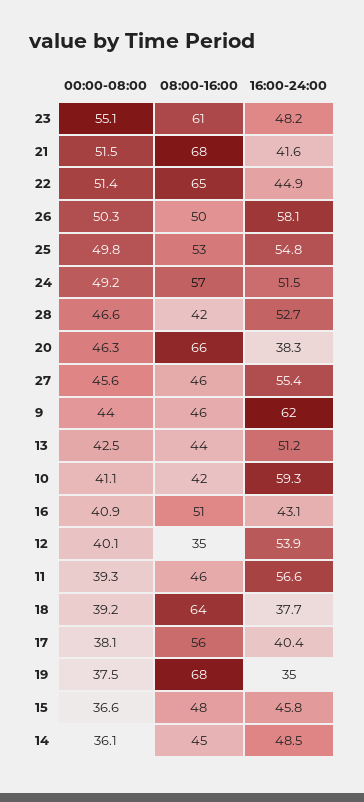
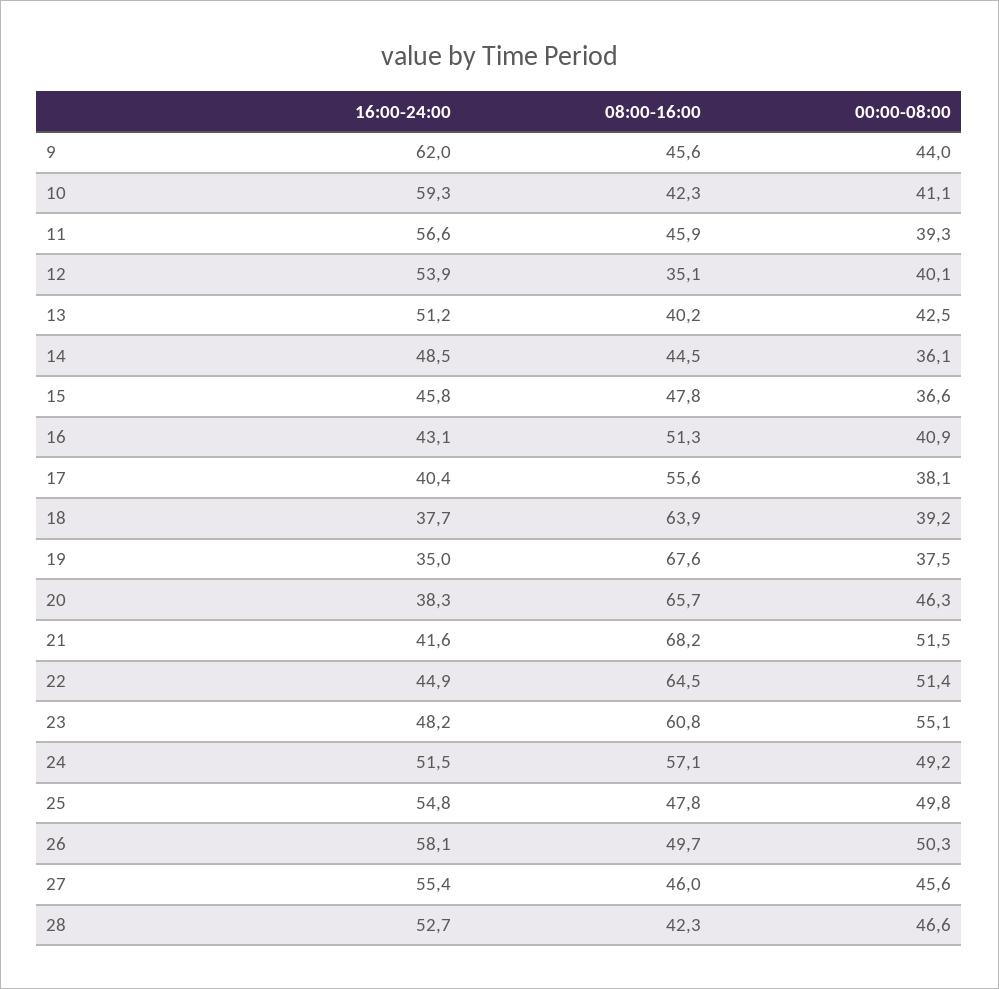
  {
    "00:00-08:00": {
      "23": 55.1,
      "21": 51.5,
      "22": 51.4,
      "26": 50.3,
      "25": 49.8,
      "24": 49.2,
      "28": 46.6,
      "20": 46.3,
      "27": 45.6,
      "9": 44,
      "13": 42.5,
      "10": 41.1,
      "16": 40.9,
      "12": 40.1,
      "11": 39.3,
      "18": 39.2,
      "17": 38.1,
      "19": 37.5,
      "15": 36.6,
      "14": 36.1
    },
    "08:00-16:00": {
      "23": 60.8,
      "21": 68.2,
      "22": 64.5,
      "26": 49.7,
-     "25": 53,
+     "25": 47.8,
      "24": 57.1,
      "28": 42.3,
      "20": 65.7,
      "27": 46,
      "9": 45.6,
-     "13": 44,
+     "13": 40.2,
      "10": 42.3,
      "16": 51.3,
      "12": 35.1,
      "11": 45.9,
      "18": 63.9,
      "17": 55.6,
      "19": 67.6,
      "15": 47.8,
      "14": 44.5
    },
    "16:00-24:00": {
      "23": 48.2,
      "21": 41.6,
      "22": 44.9,
      "26": 58.1,
      "25": 54.8,
      "24": 51.5,
      "28": 52.7,
      "20": 38.3,
      "27": 55.4,
      "9": 62,
      "13": 51.2,
      "10": 59.3,
      "16": 43.1,
      "12": 53.9,
      "11": 56.6,
      "18": 37.7,
      "17": 40.4,
      "19": 35,
      "15": 45.8,
      "14": 48.5
    }
  }

